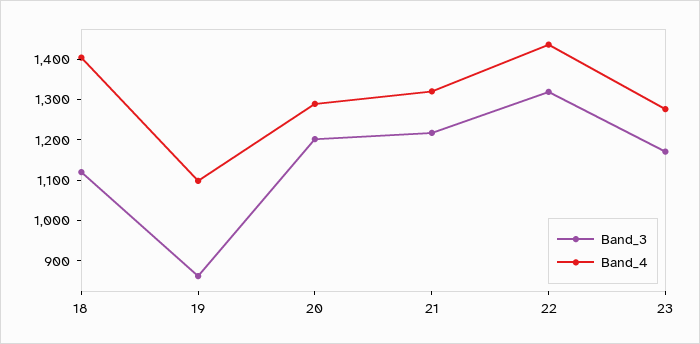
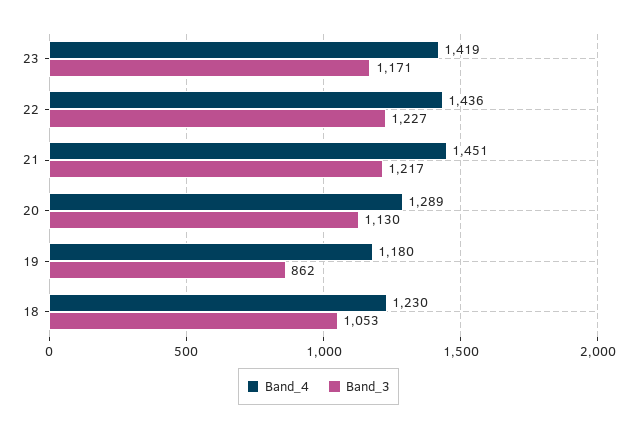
  {
    "Band_3": {
-     "18": 1120,
+     "18": 1053,
      "19": 862,
-     "20": 1200,
+     "20": 1130,
      "21": 1217,
-     "22": 1320,
+     "22": 1227,
      "23": 1171
    },
    "Band_4": {
-     "18": 1400,
+     "18": 1230,
-     "19": 1100,
+     "19": 1180,
      "20": 1289,
-     "21": 1320,
+     "21": 1451,
      "22": 1436,
-     "23": 1280
+     "23": 1419
    }
  }

